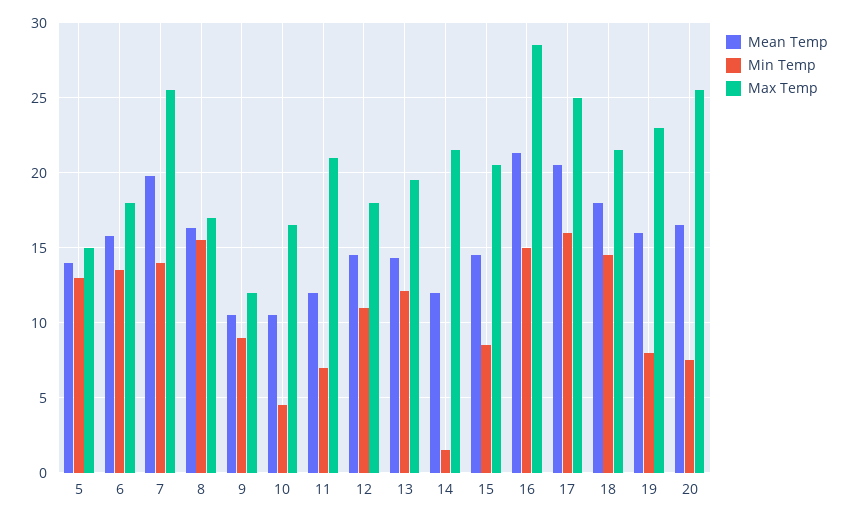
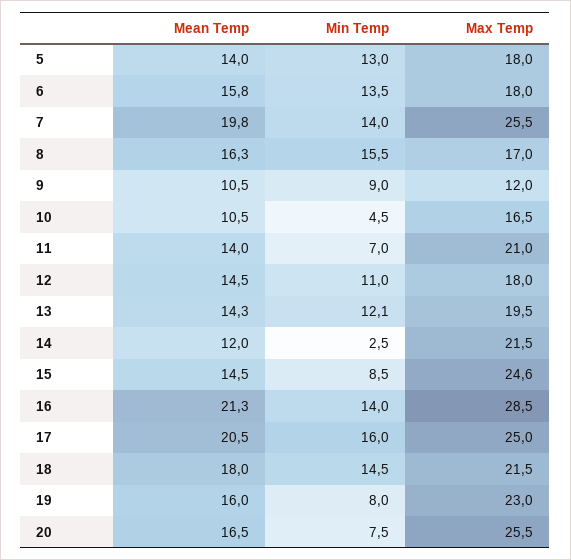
  {
    "Mean Temp": {
      "5": 14,
      "6": 15.8,
      "7": 19.8,
      "8": 16.3,
      "9": 10.5,
      "10": 10.5,
-     "11": 12,
+     "11": 14,
      "12": 14.5,
      "13": 14.3,
      "14": 12,
      "15": 14.5,
      "16": 21.3,
      "17": 20.5,
      "18": 18,
      "19": 16,
      "20": 16.5
    },
    "Min Temp": {
      "5": 13,
      "6": 13.5,
      "7": 14,
      "8": 15.5,
      "9": 9,
      "10": 4.5,
      "11": 7,
      "12": 11,
      "13": 12.1,
-     "14": 1.5,
+     "14": 2.5,
      "15": 8.5,
-     "16": 15,
+     "16": 14,
      "17": 16,
      "18": 14.5,
      "19": 8,
      "20": 7.5
    },
    "Max Temp": {
-     "5": 15,
+     "5": 18,
      "6": 18,
      "7": 25.5,
      "8": 17,
      "9": 12,
      "10": 16.5,
      "11": 21,
      "12": 18,
      "13": 19.5,
      "14": 21.5,
-     "15": 20.5,
+     "15": 24.6,
      "16": 28.5,
      "17": 25,
      "18": 21.5,
      "19": 23,
      "20": 25.5
    }
  }

